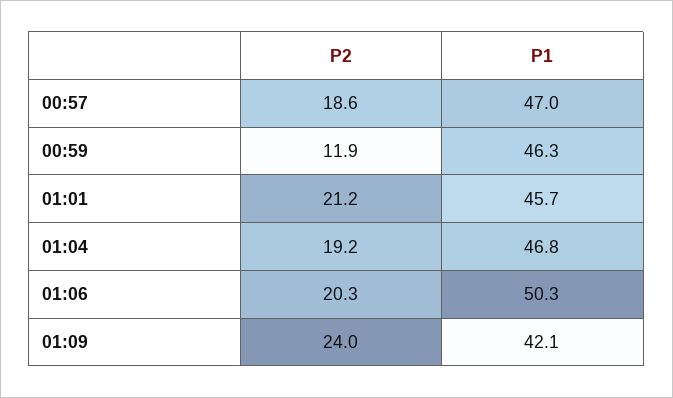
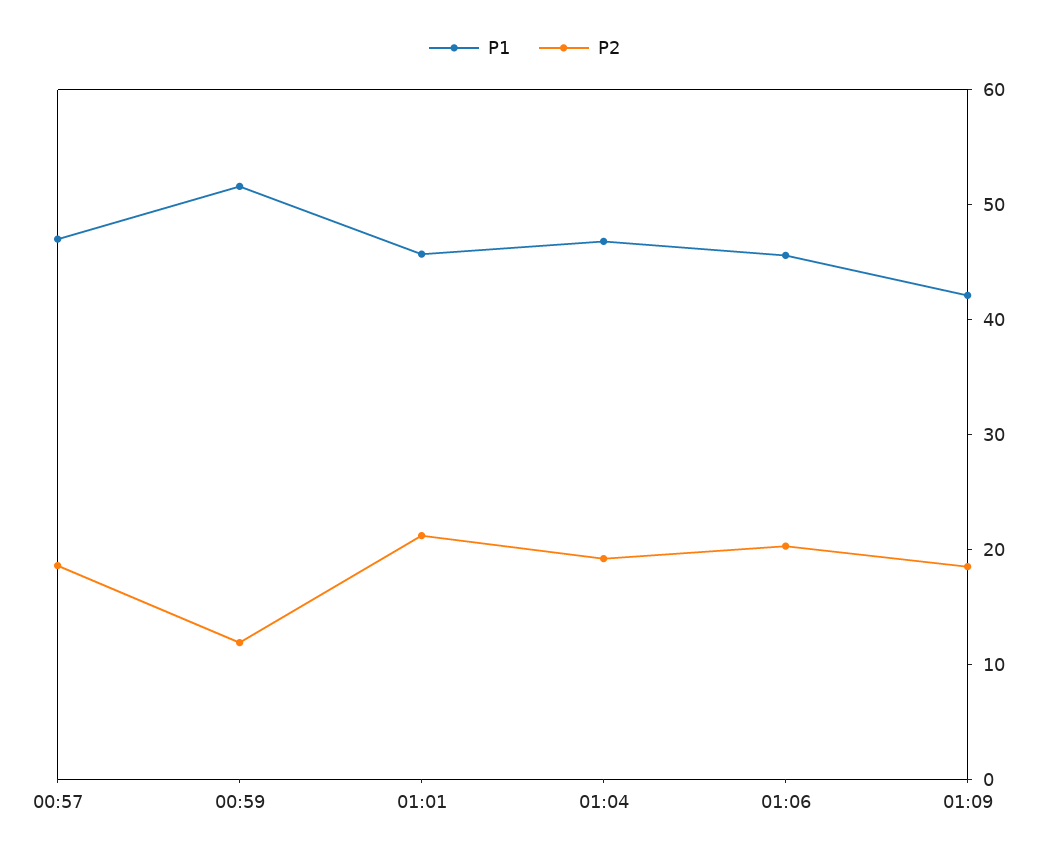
  {
    "P2": {
      "00:57": 18.6,
      "00:59": 11.9,
      "01:01": 21.2,
      "01:04": 19.2,
      "01:06": 20.3,
-     "01:09": 24
+     "01:09": 18
    },
    "P1": {
      "00:57": 47,
-     "00:59": 46.3,
+     "00:59": 52,
      "01:01": 45.7,
      "01:04": 46.8,
-     "01:06": 50.3,
+     "01:06": 46,
      "01:09": 42.1
    }
  }

